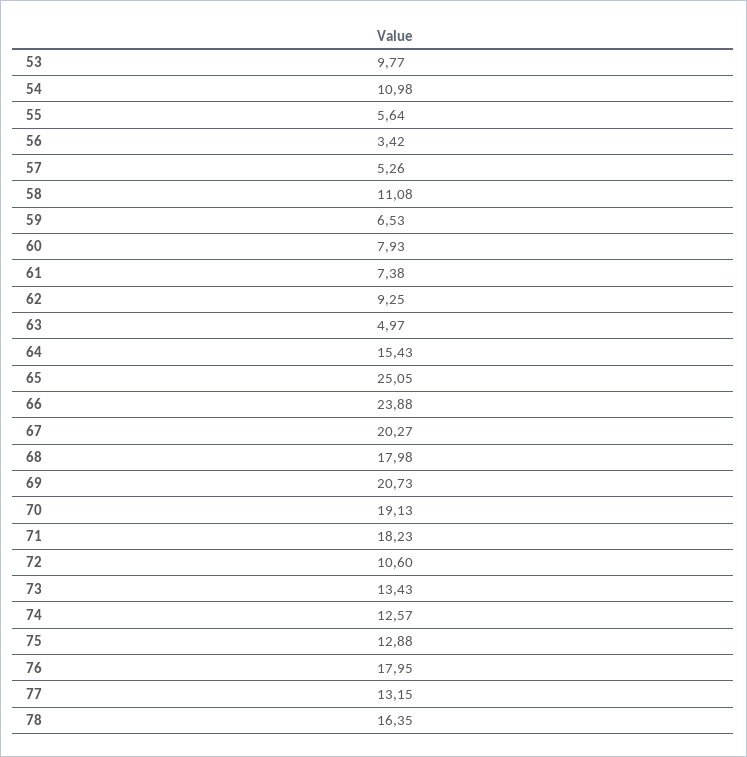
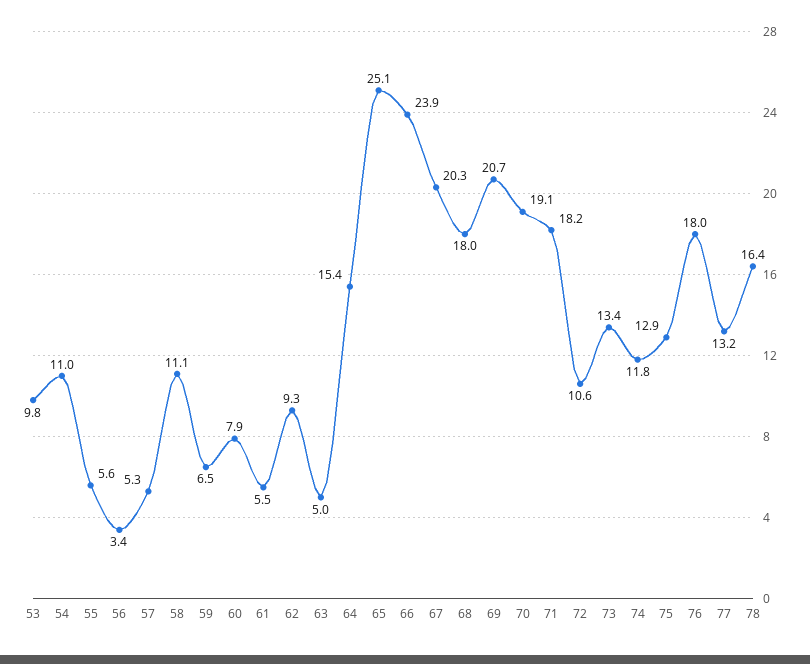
  {
    "53": 9.77,
    "54": 10.98,
    "55": 5.64,
    "56": 3.42,
    "57": 5.26,
    "58": 11.08,
    "59": 6.53,
    "60": 7.93,
-   "61": 7.38,
+   "61": 5.5,
    "62": 9.25,
    "63": 4.97,
    "64": 15.43,
    "65": 25.05,
    "66": 23.88,
    "67": 20.27,
    "68": 17.98,
    "69": 20.73,
    "70": 19.13,
    "71": 18.23,
    "72": 10.6,
    "73": 13.43,
-   "74": 12.57,
+   "74": 11.8,
    "75": 12.88,
    "76": 17.95,
    "77": 13.15,
    "78": 16.35
  }

